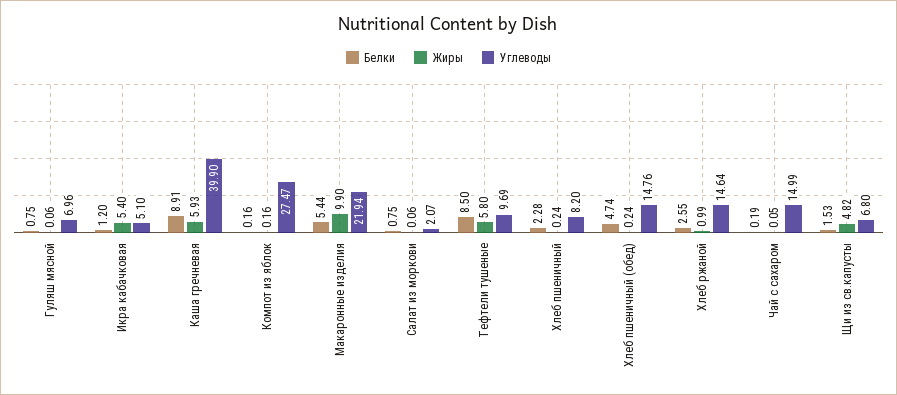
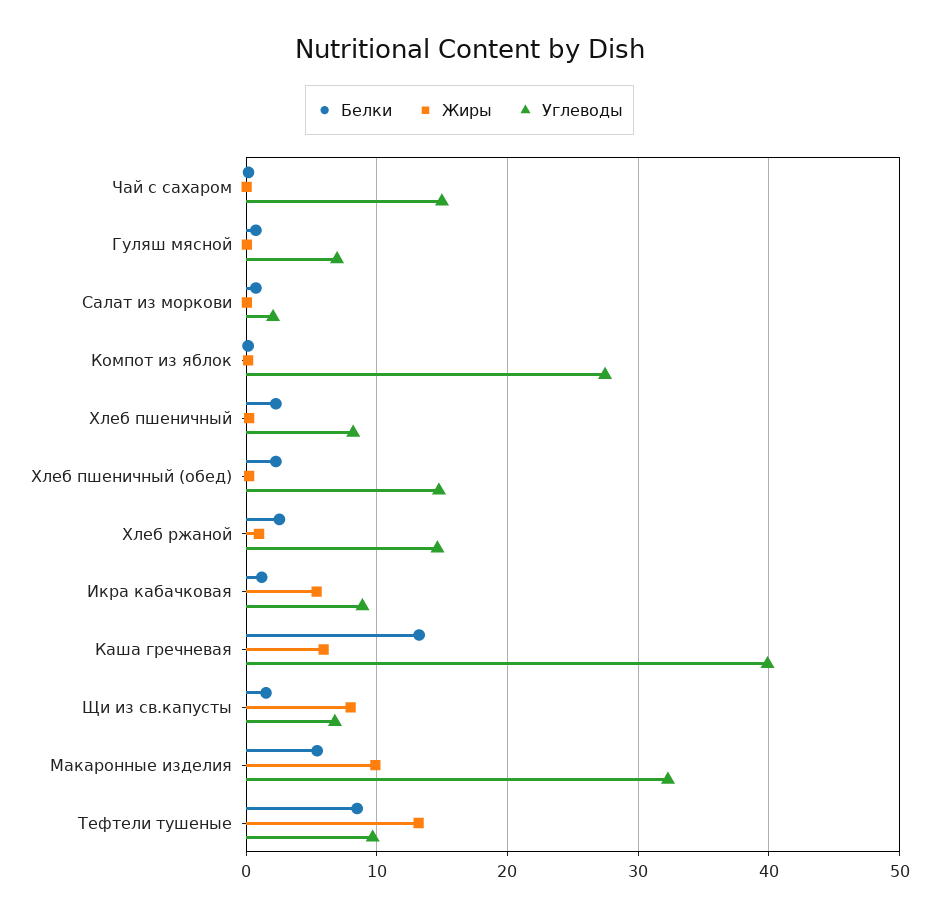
  {
    "Белки": {
      "Гуляш мясной": 0.75,
      "Икра кабачковая": 1.2,
-     "Каша гречневая": 8.91,
+     "Каша гречневая": 13,
      "Компот из яблок": 0.16,
      "Макаронные изделия": 5.44,
      "Салат из моркови": 0.75,
      "Тефтели тушеные": 8.5,
      "Хлеб пшеничный": 2.28,
-     "Хлеб пшеничный (обед)": 4.74,
+     "Хлеб пшеничный (обед)": 2,
      "Хлеб ржаной": 2.55,
      "Чай с сахаром": 0.19,
      "Щи из св.капусты": 1.53
    },
    "Жиры": {
      "Гуляш мясной": 0.06,
      "Икра кабачковая": 5.4,
      "Каша гречневая": 5.93,
      "Компот из яблок": 0.16,
      "Макаронные изделия": 9.9,
      "Салат из моркови": 0.06,
-     "Тефтели тушеные": 5.8,
+     "Тефтели тушеные": 13,
      "Хлеб пшеничный": 0.24,
      "Хлеб пшеничный (обед)": 0.24,
      "Хлеб ржаной": 0.99,
      "Чай с сахаром": 0.05,
-     "Щи из св.капусты": 4.82
+     "Щи из св.капусты": 8
    },
    "Углеводы": {
      "Гуляш мясной": 6.96,
-     "Икра кабачковая": 5.1,
+     "Икра кабачковая": 9,
      "Каша гречневая": 39.9,
      "Компот из яблок": 27.47,
-     "Макаронные изделия": 21.94,
+     "Макаронные изделия": 32,
      "Салат из моркови": 2.07,
      "Тефтели тушеные": 9.69,
      "Хлеб пшеничный": 8.2,
      "Хлеб пшеничный (обед)": 14.76,
      "Хлеб ржаной": 14.64,
      "Чай с сахаром": 14.99,
      "Щи из св.капусты": 6.8
    }
  }

